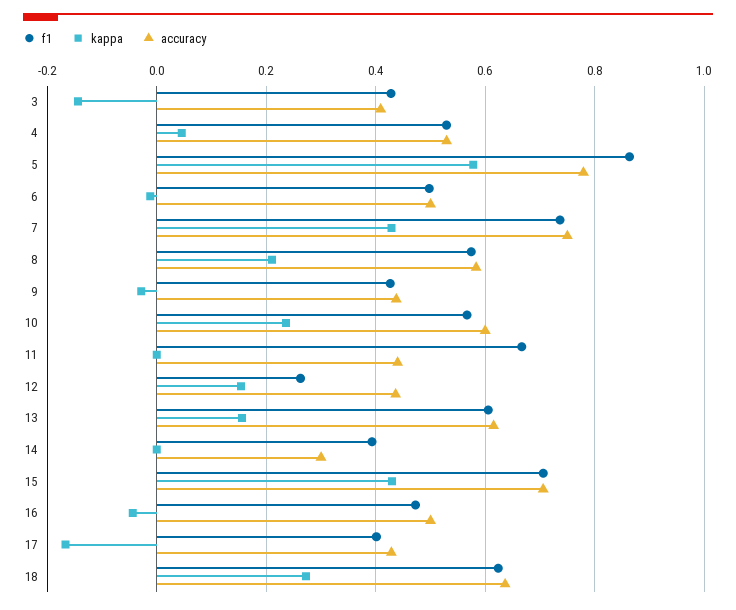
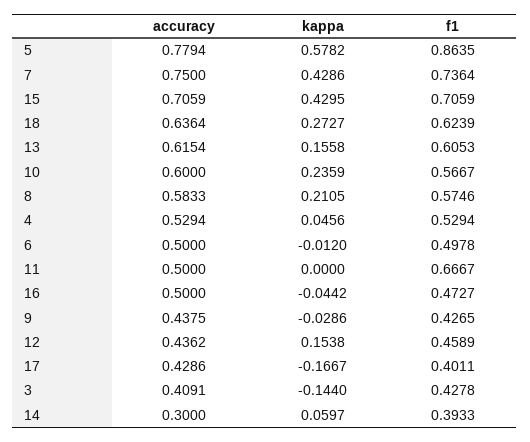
  {
    "f1": {
      "3": 0.4278,
      "4": 0.5294,
      "5": 0.8635,
      "6": 0.4978,
      "7": 0.7364,
      "8": 0.5746,
      "9": 0.4265,
      "10": 0.5667,
      "11": 0.6667,
-     "12": 0.26,
+     "12": 0.4589,
      "13": 0.6053,
      "14": 0.3933,
      "15": 0.7059,
      "16": 0.4727,
      "17": 0.4011,
      "18": 0.6239
    },
    "kappa": {
      "3": -0.144,
      "4": 0.0456,
      "5": 0.5782,
      "6": -0.012,
      "7": 0.4286,
      "8": 0.2105,
      "9": -0.0286,
      "10": 0.2359,
      "11": 0,
      "12": 0.1538,
      "13": 0.1558,
-     "14": 0,
+     "14": 0.0597,
      "15": 0.4295,
      "16": -0.0442,
      "17": -0.1667,
      "18": 0.2727
    },
    "accuracy": {
      "3": 0.4091,
      "4": 0.5294,
      "5": 0.7794,
      "6": 0.5,
      "7": 0.75,
      "8": 0.5833,
      "9": 0.4375,
      "10": 0.6,
-     "11": 0.44,
+     "11": 0.5,
      "12": 0.4362,
      "13": 0.6154,
      "14": 0.3,
      "15": 0.7059,
      "16": 0.5,
      "17": 0.4286,
      "18": 0.6364
    }
  }

